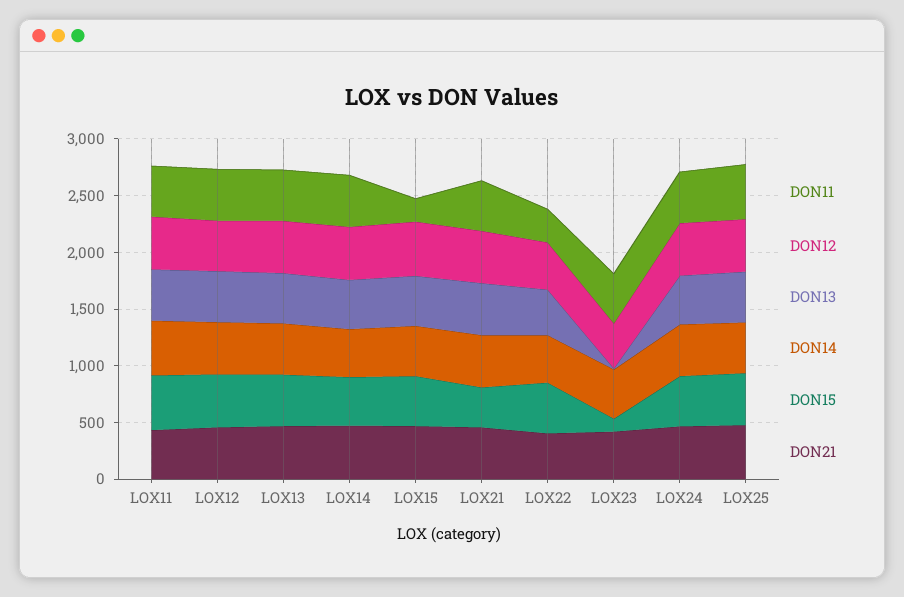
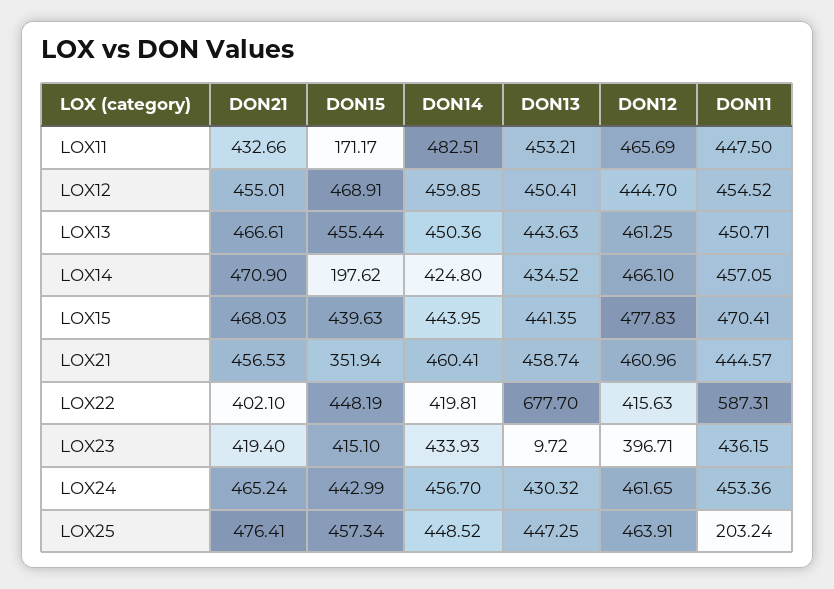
  {
    "DON11": {
      "LOX11": 447.5,
      "LOX12": 454.52,
      "LOX13": 450.71,
      "LOX14": 457.05,
-     "LOX15": 200,
+     "LOX15": 470.41,
      "LOX21": 444.57,
-     "LOX22": 300,
+     "LOX22": 587.31,
      "LOX23": 436.15,
      "LOX24": 453.36,
-     "LOX25": 500
+     "LOX25": 203.24
    },
    "DON12": {
      "LOX11": 465.69,
      "LOX12": 444.7,
      "LOX13": 461.25,
      "LOX14": 466.1,
      "LOX15": 477.83,
      "LOX21": 460.96,
      "LOX22": 415.63,
      "LOX23": 396.71,
      "LOX24": 461.65,
      "LOX25": 463.91
    },
    "DON13": {
      "LOX11": 453.21,
      "LOX12": 450.41,
      "LOX13": 443.63,
      "LOX14": 434.52,
      "LOX15": 441.35,
      "LOX21": 458.74,
-     "LOX22": 400,
+     "LOX22": 677.7,
      "LOX23": 9.72,
      "LOX24": 430.32,
      "LOX25": 447.25
    },
    "DON14": {
      "LOX11": 482.51,
      "LOX12": 459.85,
      "LOX13": 450.36,
      "LOX14": 424.8,
      "LOX15": 443.95,
      "LOX21": 460.41,
      "LOX22": 419.81,
      "LOX23": 433.93,
      "LOX24": 456.7,
      "LOX25": 448.52
    },
    "DON15": {
-     "LOX11": 500,
+     "LOX11": 171.17,
      "LOX12": 468.91,
      "LOX13": 455.44,
-     "LOX14": 400,
+     "LOX14": 197.62,
      "LOX15": 439.63,
      "LOX21": 351.94,
      "LOX22": 448.19,
-     "LOX23": 100,
+     "LOX23": 415.1,
      "LOX24": 442.99,
      "LOX25": 457.34
    },
    "DON21": {
      "LOX11": 432.66,
      "LOX12": 455.01,
      "LOX13": 466.61,
      "LOX14": 470.9,
      "LOX15": 468.03,
      "LOX21": 456.53,
      "LOX22": 402.1,
      "LOX23": 419.4,
      "LOX24": 465.24,
      "LOX25": 476.41
    }
  }

